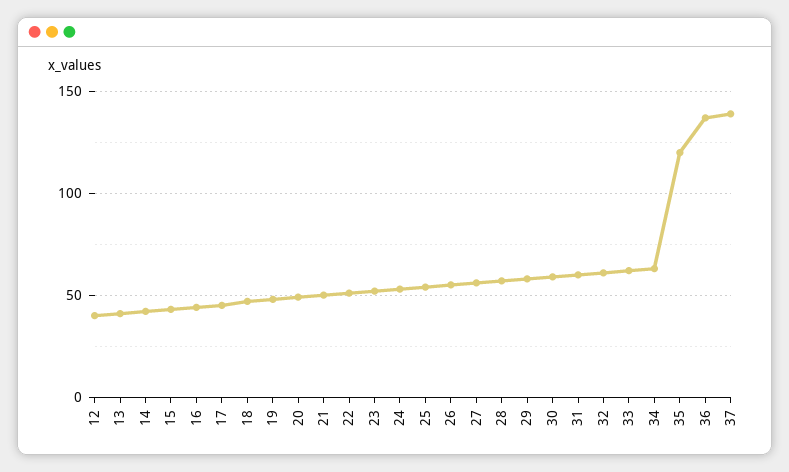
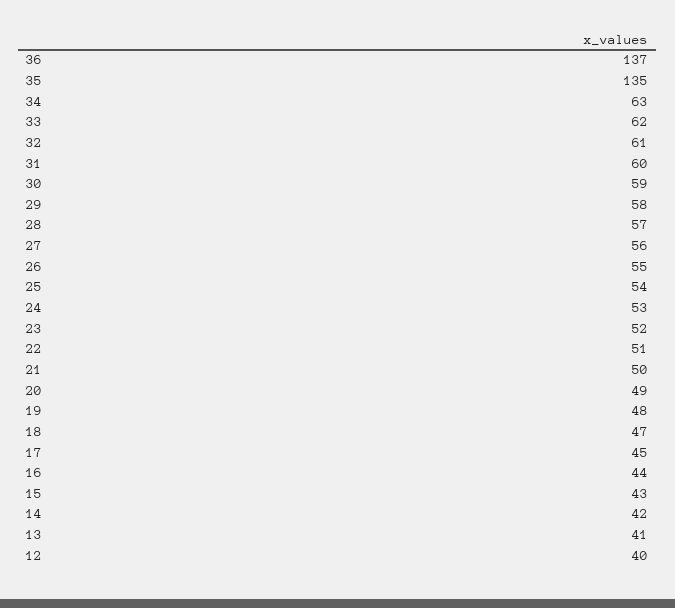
  {
    "12": 40,
    "13": 41,
    "14": 42,
    "15": 43,
    "16": 44,
    "17": 45,
    "18": 47,
    "19": 48,
    "20": 49,
    "21": 50,
    "22": 51,
    "23": 52,
    "24": 53,
    "25": 54,
    "26": 55,
    "27": 56,
    "28": 57,
    "29": 58,
    "30": 59,
    "31": 60,
    "32": 61,
    "33": 62,
    "34": 63,
-   "35": 120,
+   "35": 135,
-   "36": 137,
+   "36": 137
-   "37": 140
  }

